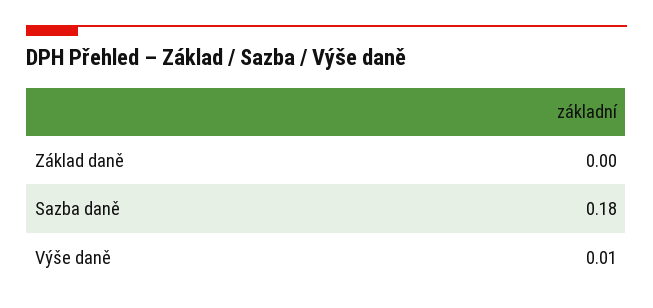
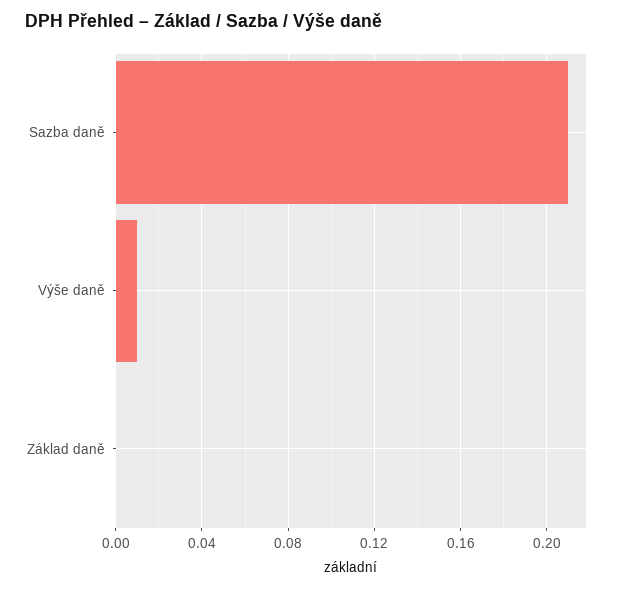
  {
    "Základ daně": 0,
-   "Sazba daně": 0.18,
+   "Sazba daně": 0.21,
    "Výše daně": 0.01
  }

